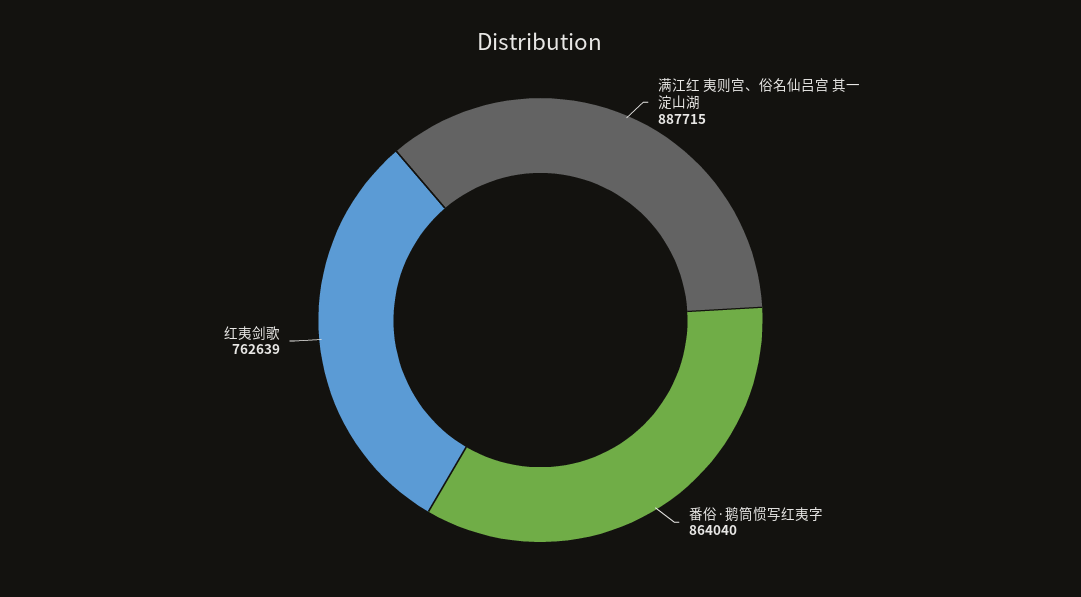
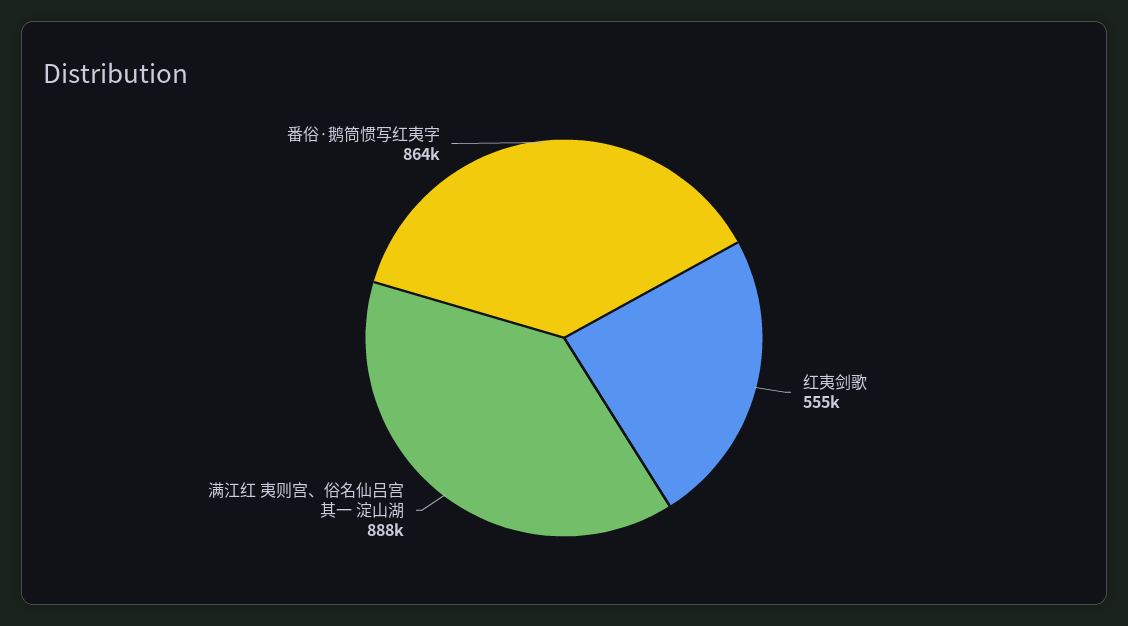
  {
    "满江红 夷则宫、俗名仙吕宫 其一 淀山湖": 887715,
    "番俗·鹅筒惯写红夷字": 864040,
-   "红夷剑歌": 762639
+   "红夷剑歌": 555000
  }

